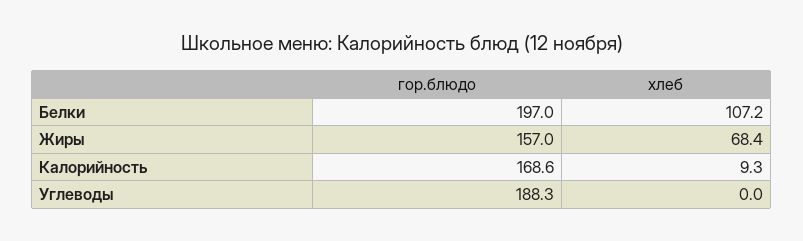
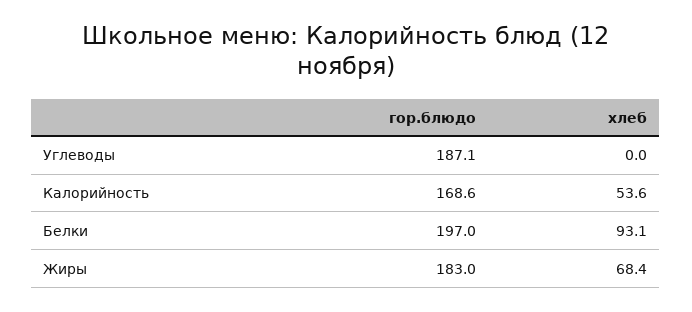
  {
    "гор.блюдо": {
      "Белки": 197,
-     "Жиры": 157,
+     "Жиры": 183,
      "Калорийность": 168.6,
-     "Углеводы": 188.3
+     "Углеводы": 187.1
    },
    "хлеб": {
-     "Белки": 107.2,
+     "Белки": 93.1,
      "Жиры": 68.4,
-     "Калорийность": 9.3,
+     "Калорийность": 53.6,
      "Углеводы": 0
    }
  }

